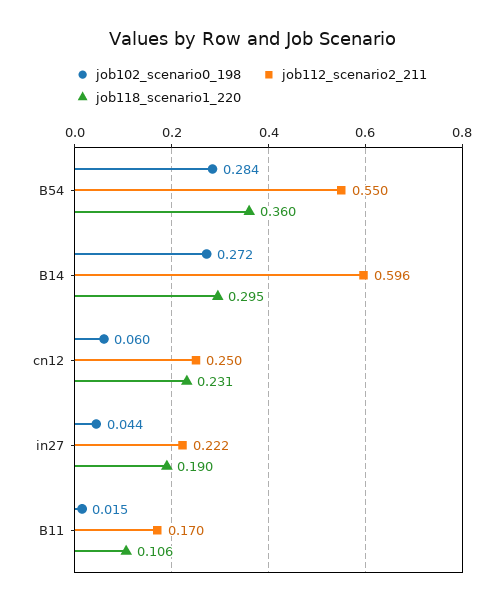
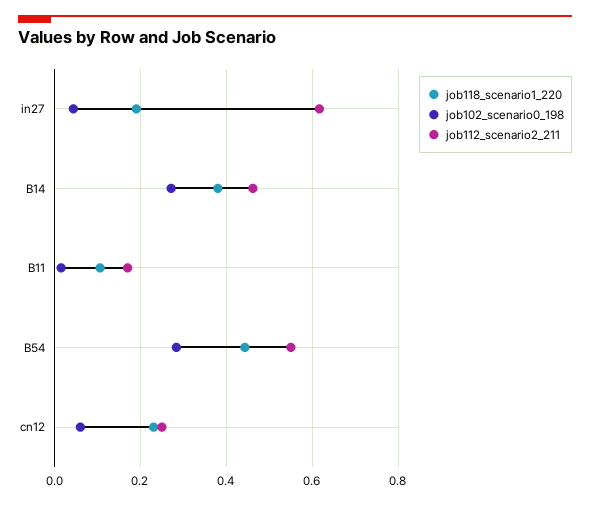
  {
    "job102_scenario0_198": {
      "B54": 0.284,
      "B14": 0.272,
      "cn12": 0.06,
      "in27": 0.044,
      "B11": 0.015
    },
    "job112_scenario2_211": {
      "B54": 0.55,
-     "B14": 0.596,
+     "B14": 0.46,
      "cn12": 0.25,
-     "in27": 0.222,
+     "in27": 0.62,
      "B11": 0.17
    },
    "job118_scenario1_220": {
-     "B54": 0.36,
+     "B54": 0.44,
-     "B14": 0.295,
+     "B14": 0.38,
      "cn12": 0.231,
      "in27": 0.19,
      "B11": 0.106
    }
  }

